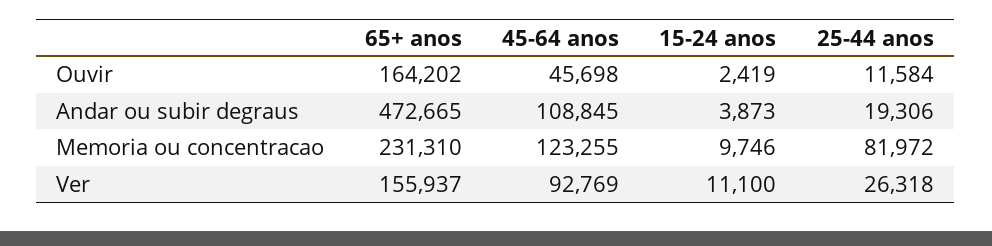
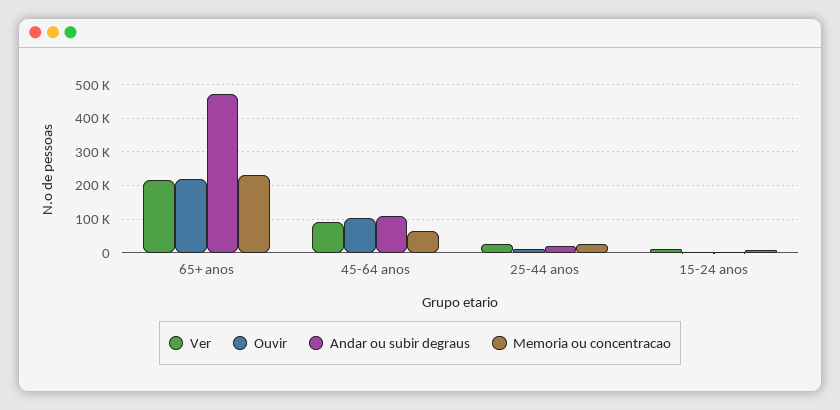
  {
    "Ouvir": {
-     "65+ anos": 164202,
+     "65+ anos": 220000,
-     "45-64 anos": 45698,
+     "45-64 anos": 100000,
      "15-24 anos": 2419,
      "25-44 anos": 11584
    },
    "Andar ou subir degraus": {
      "65+ anos": 472665,
      "45-64 anos": 108845,
      "15-24 anos": 3873,
      "25-44 anos": 19306
    },
    "Memoria ou concentracao": {
      "65+ anos": 231310,
-     "45-64 anos": 123255,
+     "45-64 anos": 60000,
      "15-24 anos": 9746,
-     "25-44 anos": 81972
+     "25-44 anos": 20000
    },
    "Ver": {
-     "65+ anos": 155937,
+     "65+ anos": 220000,
      "45-64 anos": 92769,
      "15-24 anos": 11100,
      "25-44 anos": 26318
    }
  }

